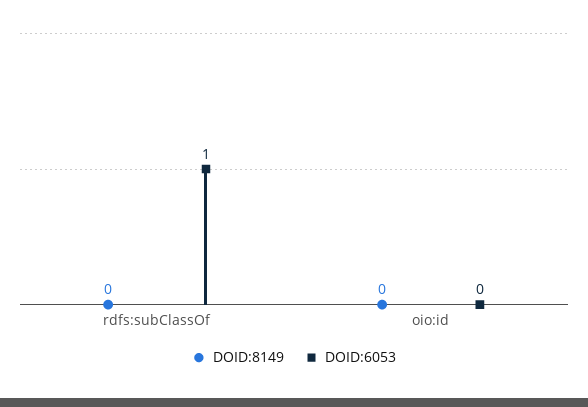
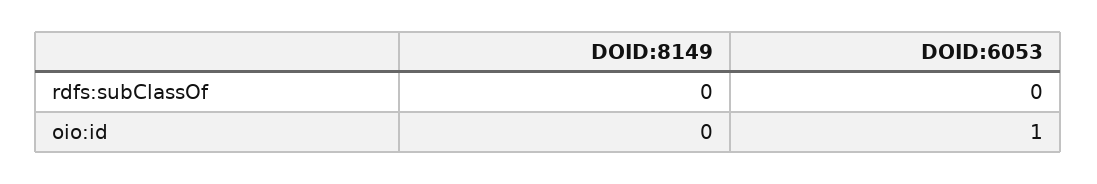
  {
    "DOID:8149": {
      "rdfs:subClassOf": 0,
      "oio:id": 0
    },
    "DOID:6053": {
-     "rdfs:subClassOf": 1,
+     "rdfs:subClassOf": 0,
-     "oio:id": 0
+     "oio:id": 1
    }
  }

